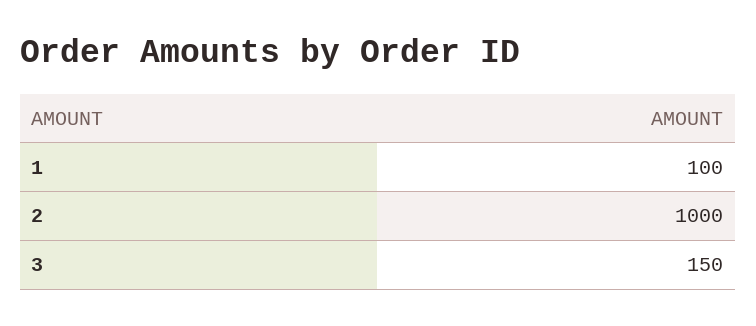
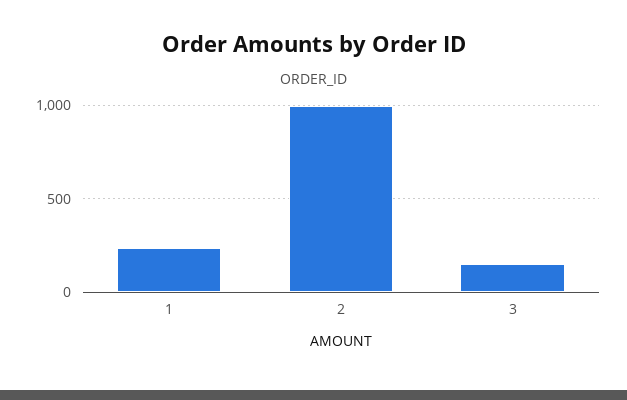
  {
-   "1": 100,
+   "1": 250,
    "2": 1000,
    "3": 150
  }

